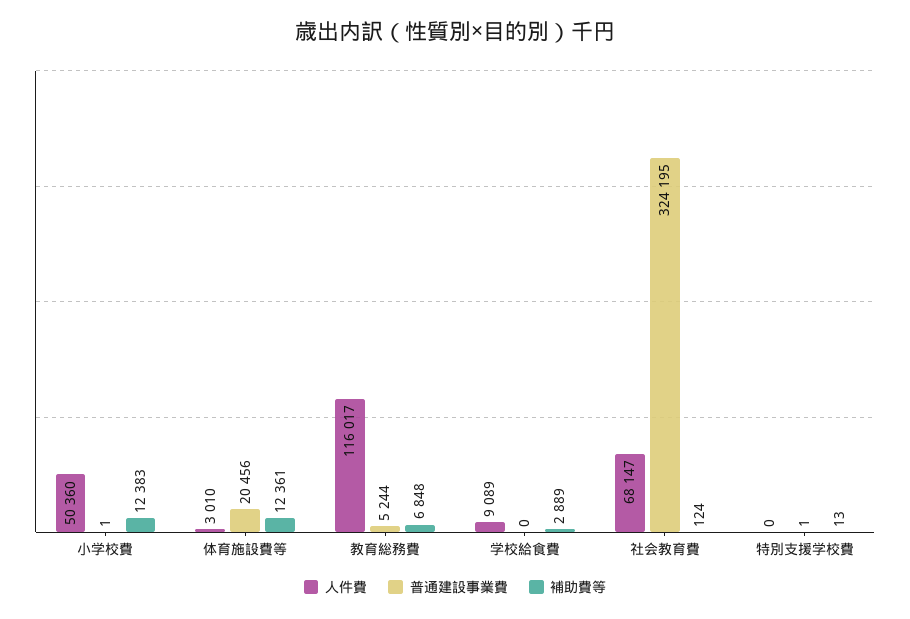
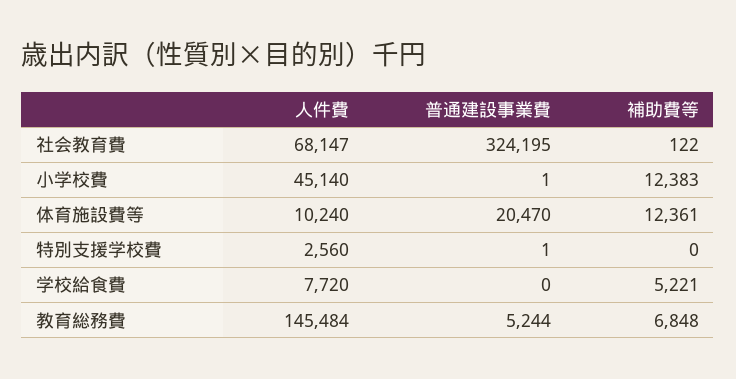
  {
    "人件費": {
-     "小学校費": 50360,
+     "小学校費": 45140,
-     "体育施設費等": 3010,
+     "体育施設費等": 10240,
-     "教育総務費": 116017,
+     "教育総務費": 145484,
-     "学校給食費": 9089,
+     "学校給食費": 7720,
      "社会教育費": 68147,
-     "特別支援学校費": 0
+     "特別支援学校費": 2560
    },
    "普通建設事業費": {
      "小学校費": 1,
-     "体育施設費等": 20456,
+     "体育施設費等": 20470,
      "教育総務費": 5244,
      "学校給食費": 0,
      "社会教育費": 324195,
      "特別支援学校費": 1
    },
    "補助費等": {
      "小学校費": 12383,
      "体育施設費等": 12361,
      "教育総務費": 6848,
-     "学校給食費": 2889,
+     "学校給食費": 5221,
-     "社会教育費": 124,
+     "社会教育費": 122,
-     "特別支援学校費": 13
+     "特別支援学校費": 0
    }
  }

